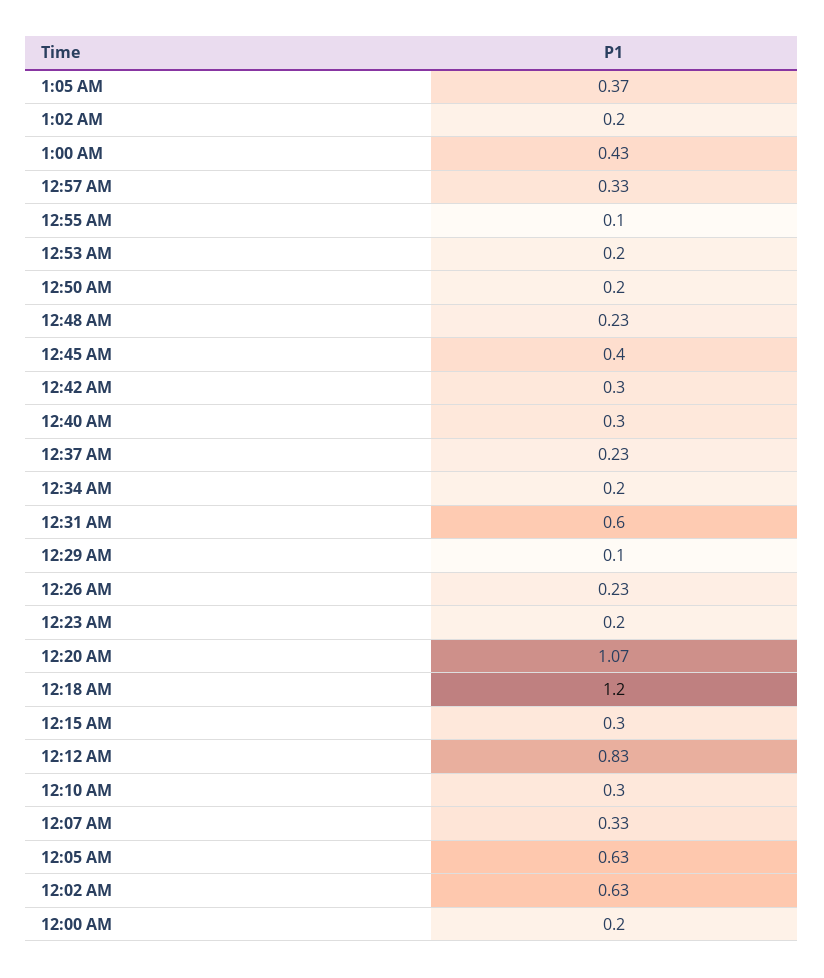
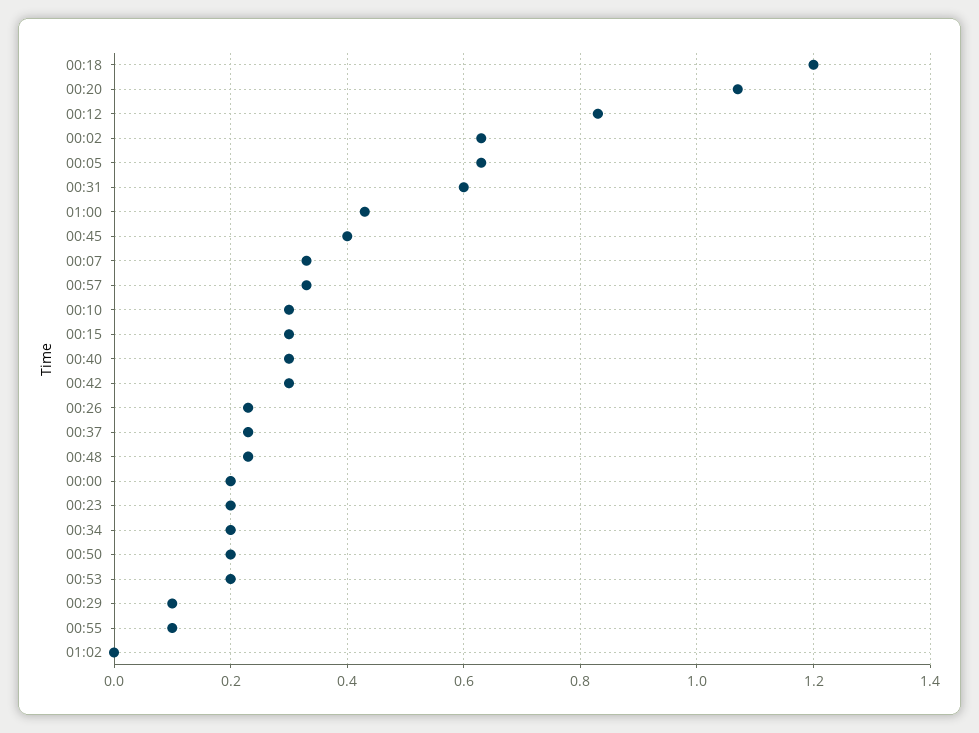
  {
-   "1:05 AM": 0.37,
-   "1:02 AM": 0.2,
+   "1:02 AM": 0,
    "1:00 AM": 0.43,
    "12:57 AM": 0.33,
    "12:55 AM": 0.1,
    "12:53 AM": 0.2,
    "12:50 AM": 0.2,
    "12:48 AM": 0.23,
    "12:45 AM": 0.4,
    "12:42 AM": 0.3,
    "12:40 AM": 0.3,
    "12:37 AM": 0.23,
    "12:34 AM": 0.2,
    "12:31 AM": 0.6,
    "12:29 AM": 0.1,
    "12:26 AM": 0.23,
    "12:23 AM": 0.2,
    "12:20 AM": 1.07,
    "12:18 AM": 1.2,
    "12:15 AM": 0.3,
    "12:12 AM": 0.83,
    "12:10 AM": 0.3,
    "12:07 AM": 0.33,
    "12:05 AM": 0.63,
    "12:02 AM": 0.63,
    "12:00 AM": 0.2
  }

